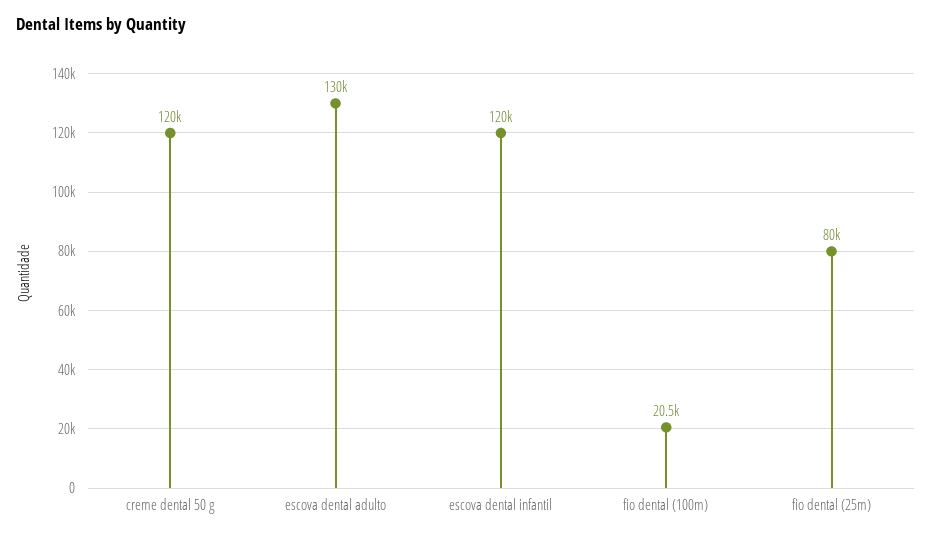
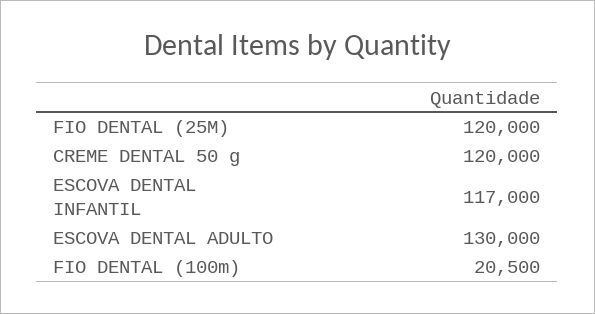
  {
    "creme dental 50 g": 120000,
    "escova dental adulto": 130000,
-   "escova dental infantil": 120000,
+   "escova dental infantil": 117000,
    "fio dental (100m)": 20500,
-   "fio dental (25m)": 80000
+   "fio dental (25m)": 120000
  }

